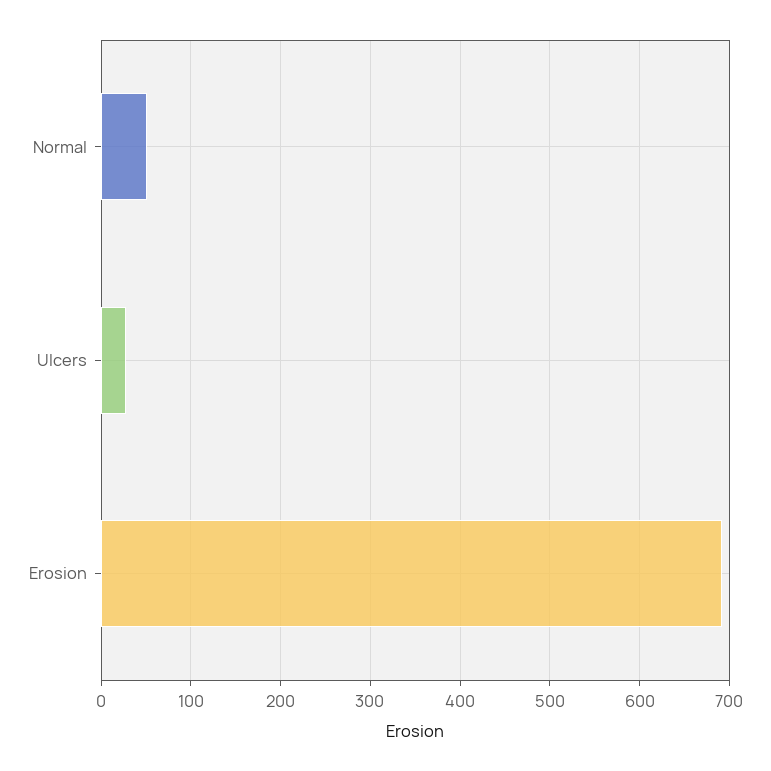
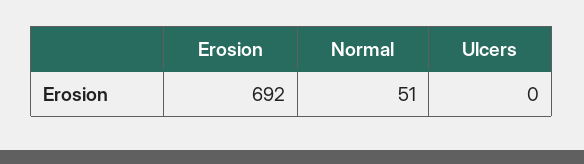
  {
    "Normal": 51,
-   "Ulcers": 30,
+   "Ulcers": 0,
    "Erosion": 692
  }

